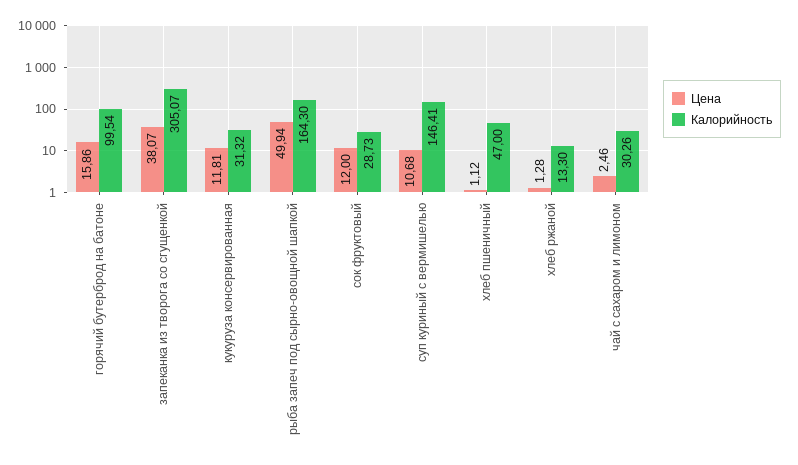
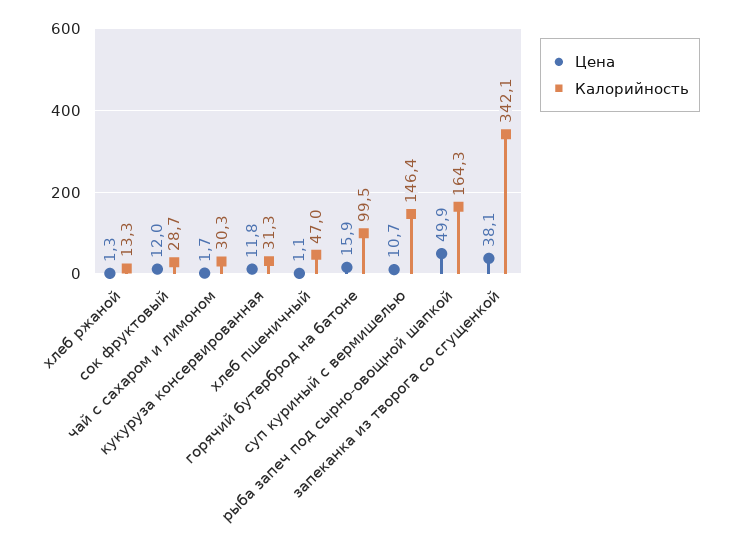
  {
    "Цена": {
      "горячий бутерброд на батоне": 15.86,
      "запеканка из творога со сгущенкой": 38.07,
      "кукуруза консервированная": 11.81,
      "рыба запеч под сырно-овощной шапкой": 49.94,
      "сок фруктовый": 12,
      "суп куриный с вермишелью": 10.68,
      "хлеб пшеничный": 1.12,
      "хлеб ржаной": 1.28,
-     "чай с сахаром и лимоном": 2.46
+     "чай с сахаром и лимоном": 1.7
    },
    "Калорийность": {
      "горячий бутерброд на батоне": 99.54,
-     "запеканка из творога со сгущенкой": 305.07,
+     "запеканка из творога со сгущенкой": 342.1,
      "кукуруза консервированная": 31.32,
      "рыба запеч под сырно-овощной шапкой": 164.3,
      "сок фруктовый": 28.73,
      "суп куриный с вермишелью": 146.41,
      "хлеб пшеничный": 47,
      "хлеб ржаной": 13.3,
      "чай с сахаром и лимоном": 30.26
    }
  }

